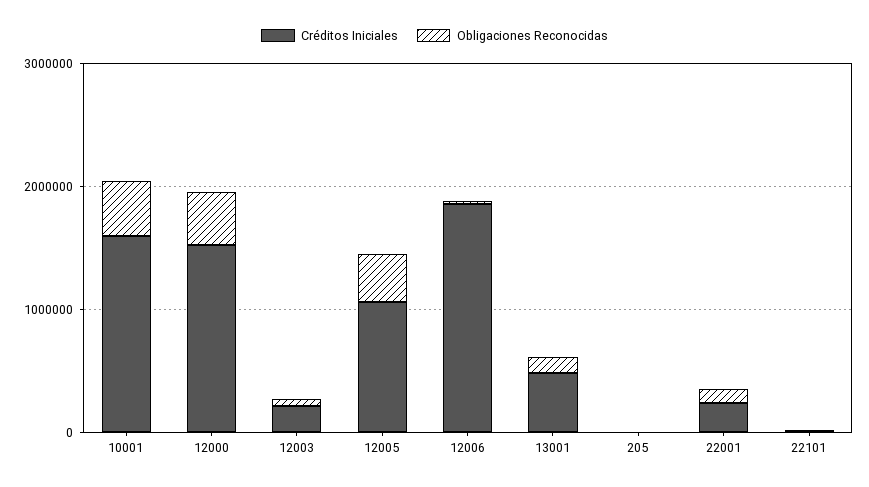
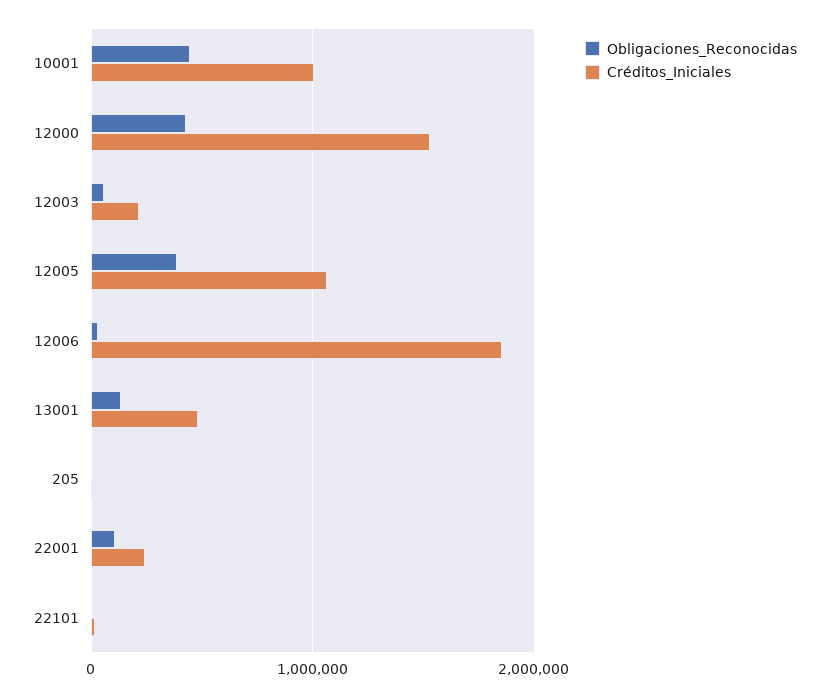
  {
    "Créditos Iniciales": {
-     "10001": 1600000,
+     "10001": 1000000,
      "12000": 1500000,
      "12003": 200000,
      "12005": 1100000,
      "12006": 1900000,
      "13001": 500000,
      "205": 0,
      "22001": 200000,
      "22101": 0
    },
    "Obligaciones Reconocidas": {
      "10001": 400000,
      "12000": 400000,
      "12003": 100000,
      "12005": 400000,
      "12006": 0,
      "13001": 100000,
      "205": 0,
      "22001": 100000,
      "22101": 0
    }
  }

